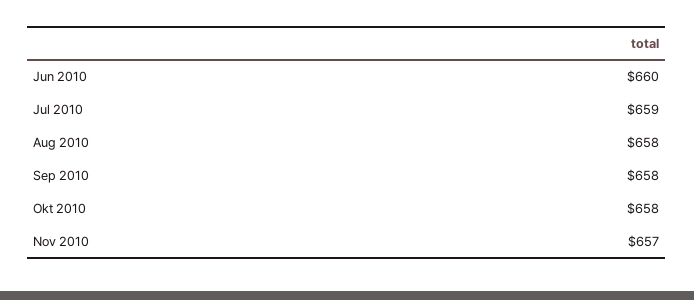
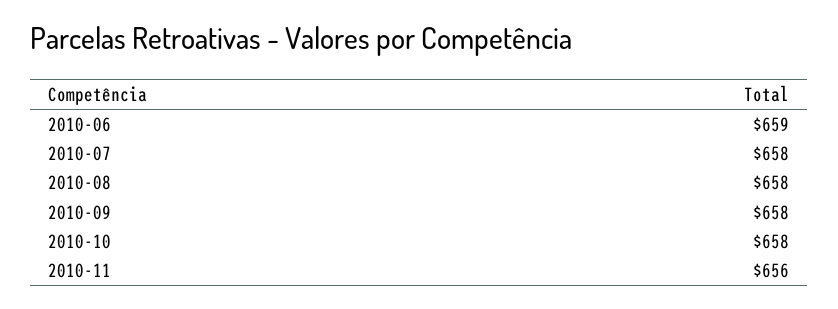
  {
-   "Jun 2010": 660,
+   "Jun 2010": 659,
-   "Jul 2010": 659,
+   "Jul 2010": 658,
    "Aug 2010": 658,
    "Sep 2010": 658,
    "Okt 2010": 658,
-   "Nov 2010": 657
+   "Nov 2010": 656
  }

